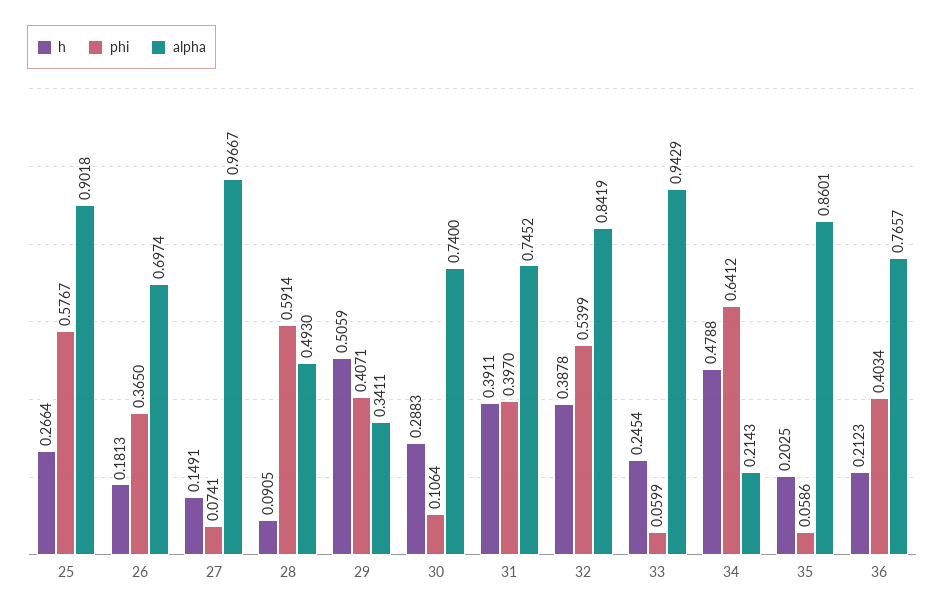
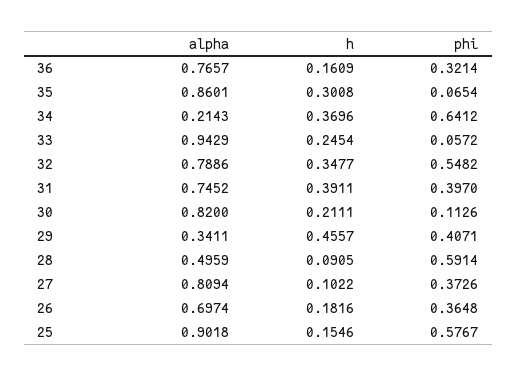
  {
    "h": {
-     "25": 0.2664,
+     "25": 0.1546,
-     "26": 0.1813,
+     "26": 0.1816,
-     "27": 0.1491,
+     "27": 0.1022,
      "28": 0.0905,
-     "29": 0.5059,
+     "29": 0.4557,
-     "30": 0.2883,
+     "30": 0.2111,
      "31": 0.3911,
-     "32": 0.3878,
+     "32": 0.3477,
      "33": 0.2454,
-     "34": 0.4788,
+     "34": 0.3696,
-     "35": 0.2025,
+     "35": 0.3008,
-     "36": 0.2123
+     "36": 0.1609
    },
    "phi": {
      "25": 0.5767,
-     "26": 0.365,
+     "26": 0.3648,
-     "27": 0.0741,
+     "27": 0.3726,
      "28": 0.5914,
      "29": 0.4071,
-     "30": 0.1064,
+     "30": 0.1126,
      "31": 0.397,
-     "32": 0.5399,
+     "32": 0.5482,
-     "33": 0.0599,
+     "33": 0.0572,
      "34": 0.6412,
-     "35": 0.0586,
+     "35": 0.0654,
-     "36": 0.4034
+     "36": 0.3214
    },
    "alpha": {
      "25": 0.9018,
      "26": 0.6974,
-     "27": 0.9667,
+     "27": 0.8094,
-     "28": 0.493,
+     "28": 0.4959,
      "29": 0.3411,
-     "30": 0.74,
+     "30": 0.82,
      "31": 0.7452,
-     "32": 0.8419,
+     "32": 0.7886,
      "33": 0.9429,
      "34": 0.2143,
      "35": 0.8601,
      "36": 0.7657
    }
  }

